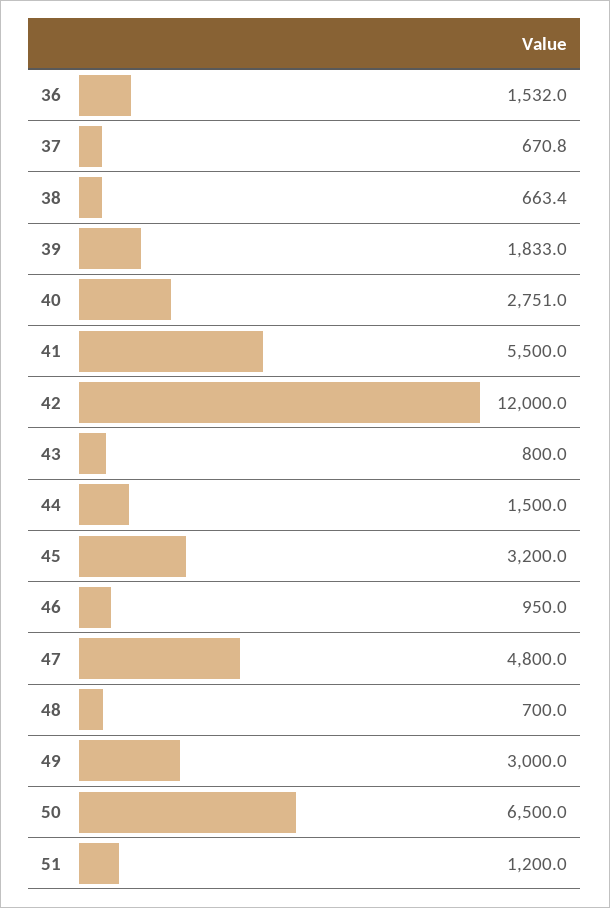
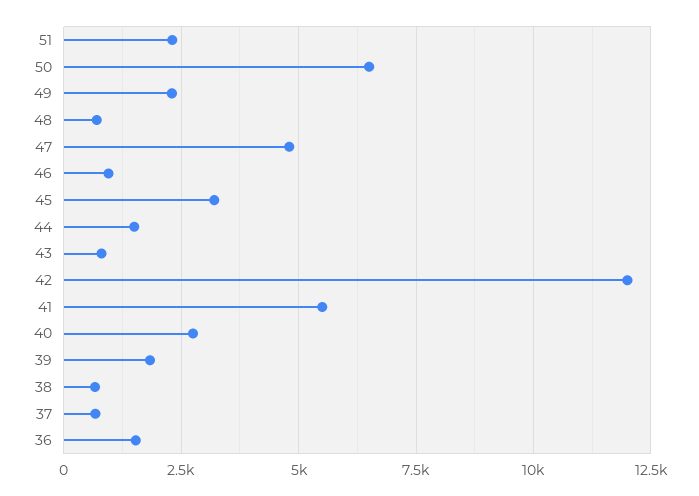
  {
    "36": 1532,
    "37": 670.8,
    "38": 663.4,
    "39": 1833,
    "40": 2751,
    "41": 5500,
    "42": 12000,
    "43": 800,
    "44": 1500,
    "45": 3200,
    "46": 950,
    "47": 4800,
    "48": 700,
-   "49": 3000,
+   "49": 2250,
    "50": 6500,
-   "51": 1200
+   "51": 2250
  }

